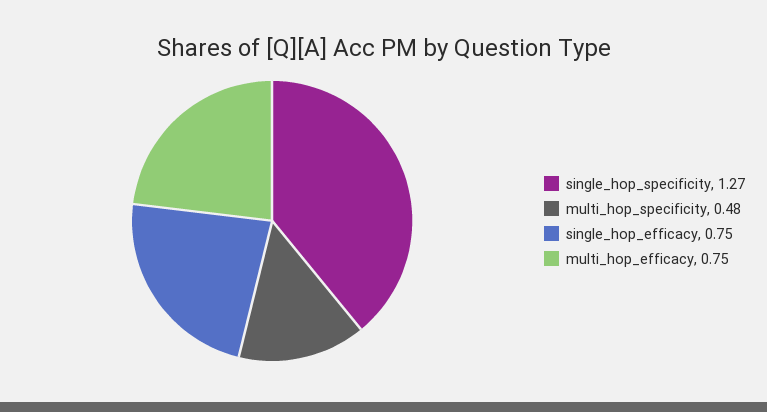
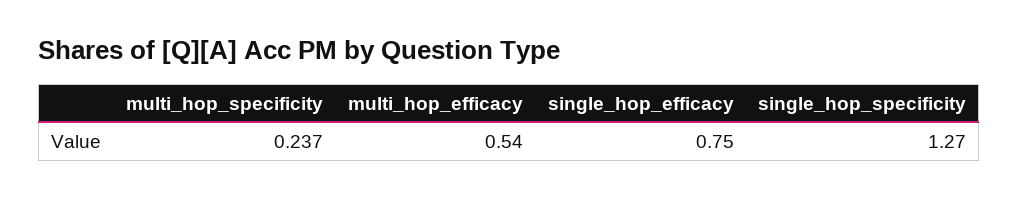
  {
    "single_hop_specificity": 1.27,
-   "multi_hop_specificity": 0.48,
+   "multi_hop_specificity": 0.237,
    "single_hop_efficacy": 0.75,
-   "multi_hop_efficacy": 0.75
+   "multi_hop_efficacy": 0.54
  }

